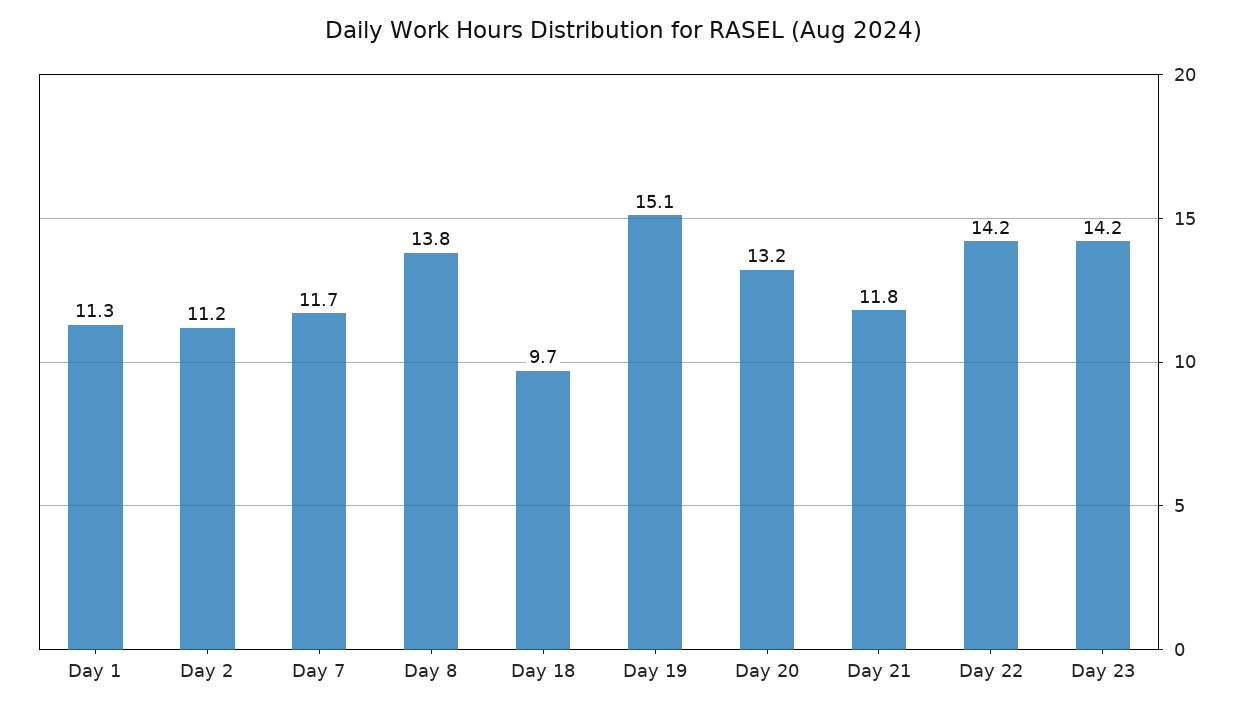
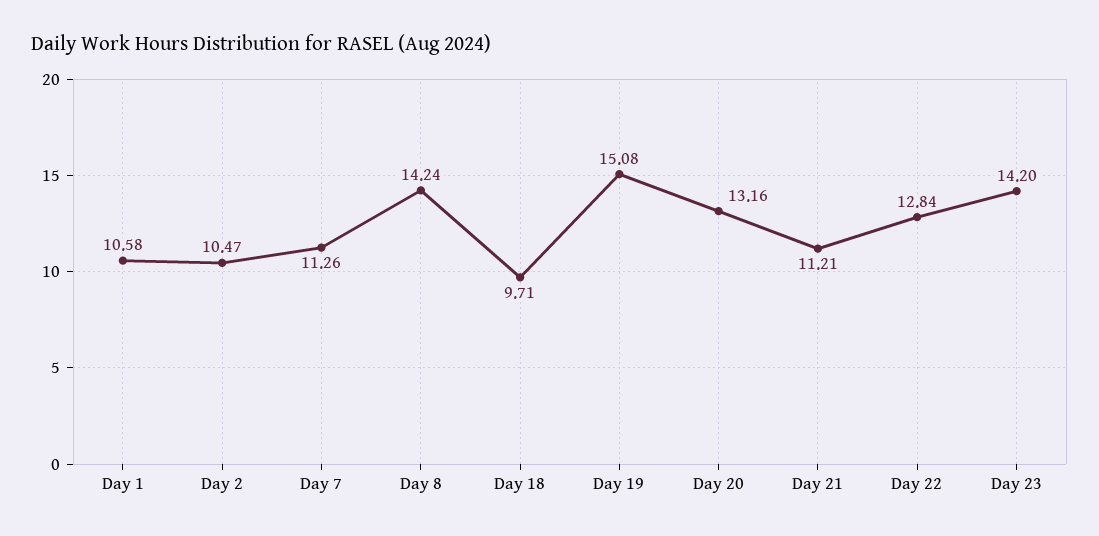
  {
-   "Day 1": 11.3,
+   "Day 1": 10.58,
-   "Day 2": 11.2,
+   "Day 2": 10.47,
-   "Day 7": 11.7,
+   "Day 7": 11.26,
-   "Day 8": 13.8,
+   "Day 8": 14.24,
    "Day 18": 9.71,
    "Day 19": 15.08,
    "Day 20": 13.16,
-   "Day 21": 11.8,
+   "Day 21": 11.21,
-   "Day 22": 14.2,
+   "Day 22": 12.84,
    "Day 23": 14.2
  }

